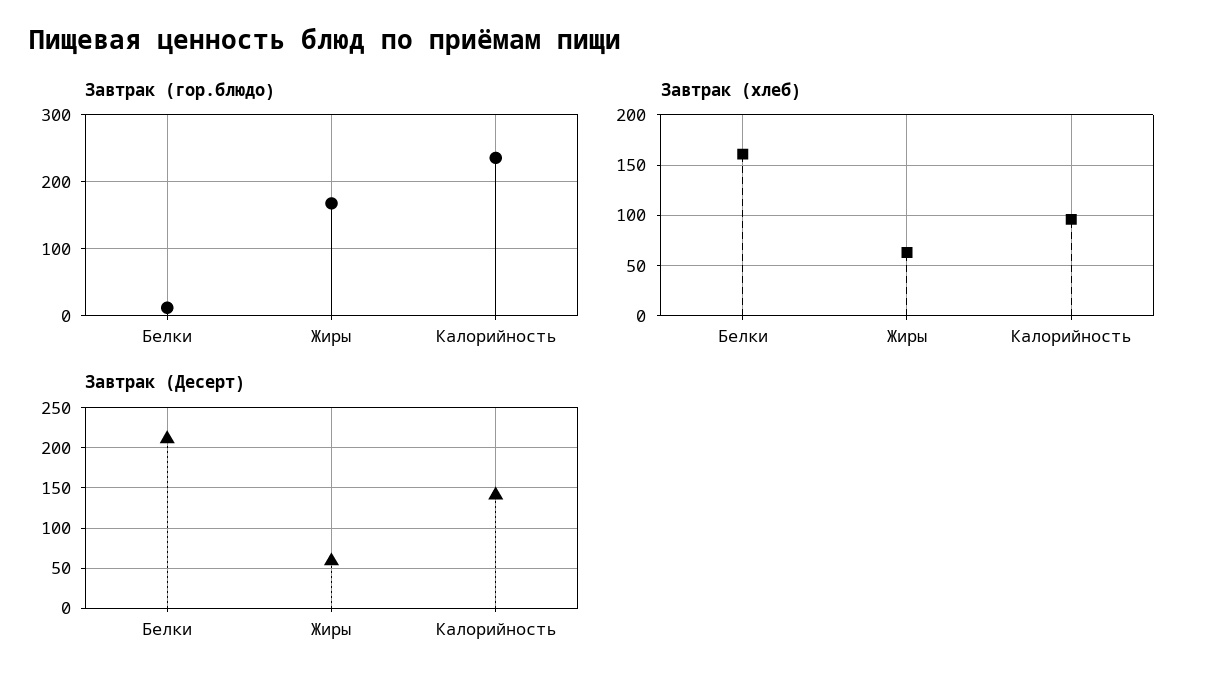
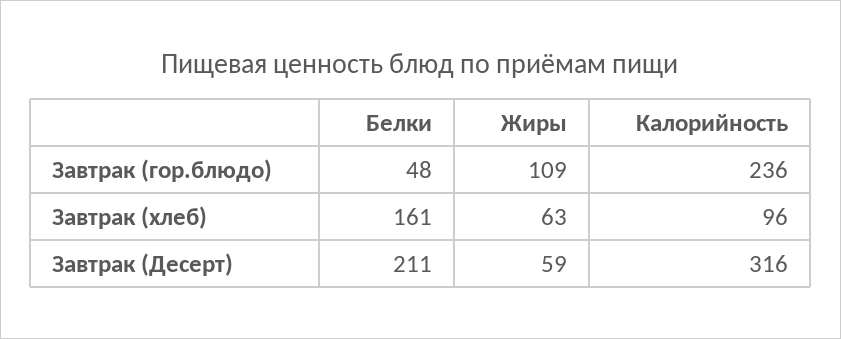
  {
    "Завтрак (гор.блюдо)": {
-     "Белки": 10,
+     "Белки": 48,
-     "Жиры": 170,
+     "Жиры": 109,
      "Калорийность": 236
    },
    "Завтрак (хлеб)": {
      "Белки": 161,
      "Жиры": 63,
      "Калорийность": 96
    },
    "Завтрак (Десерт)": {
      "Белки": 211,
      "Жиры": 59,
-     "Калорийность": 140
+     "Калорийность": 316
    }
  }

